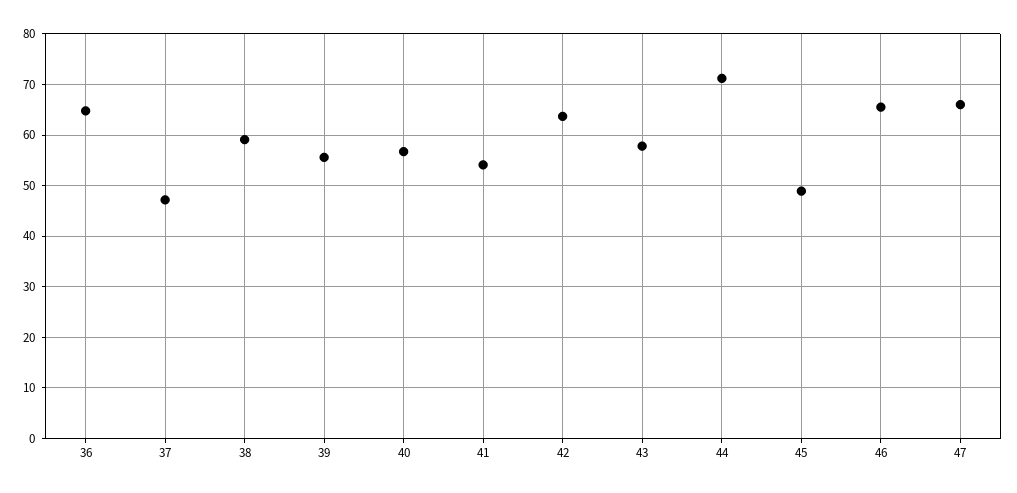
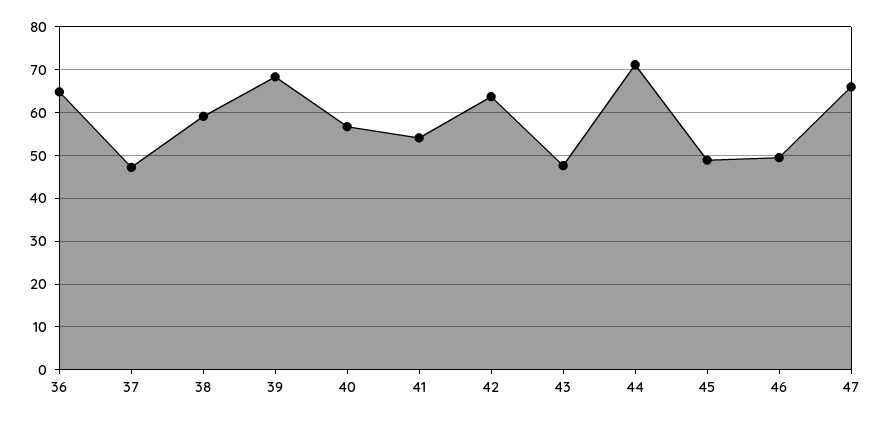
  {
    "36": 64,
    "37": 48,
    "38": 60,
-   "39": 56,
+   "39": 68,
    "40": 56,
    "41": 54,
    "42": 64,
-   "43": 58,
+   "43": 48,
    "44": 72,
    "45": 48,
-   "46": 66,
+   "46": 50,
    "47": 66
  }

